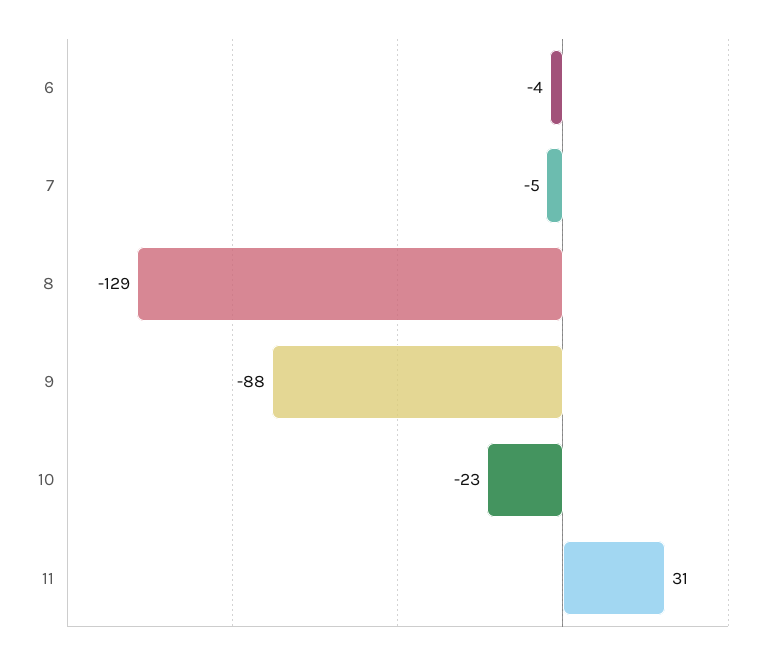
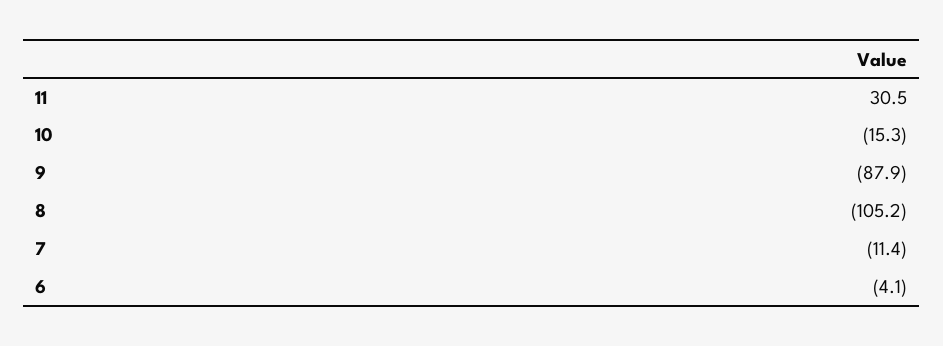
  {
    "6": -4.1,
-   "7": -5,
+   "7": -11.4,
-   "8": -129,
+   "8": -105.2,
    "9": -87.9,
-   "10": -23,
+   "10": -15.3,
    "11": 30.5
  }

